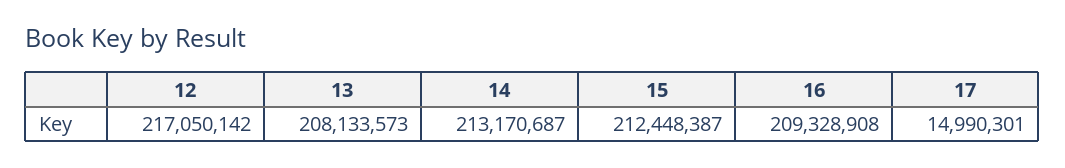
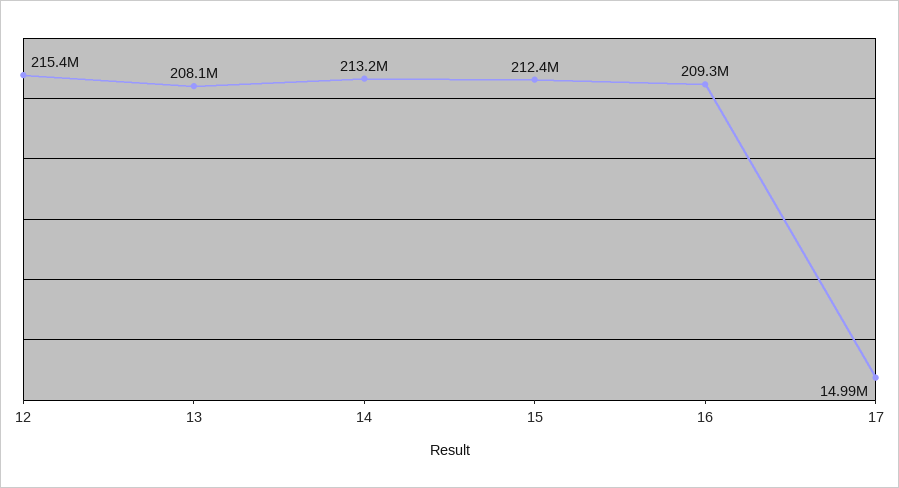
  {
-   "12": 217050142,
+   "12": 215400000,
    "13": 208133573,
    "14": 213170687,
    "15": 212448387,
    "16": 209328908,
    "17": 14990301
  }

